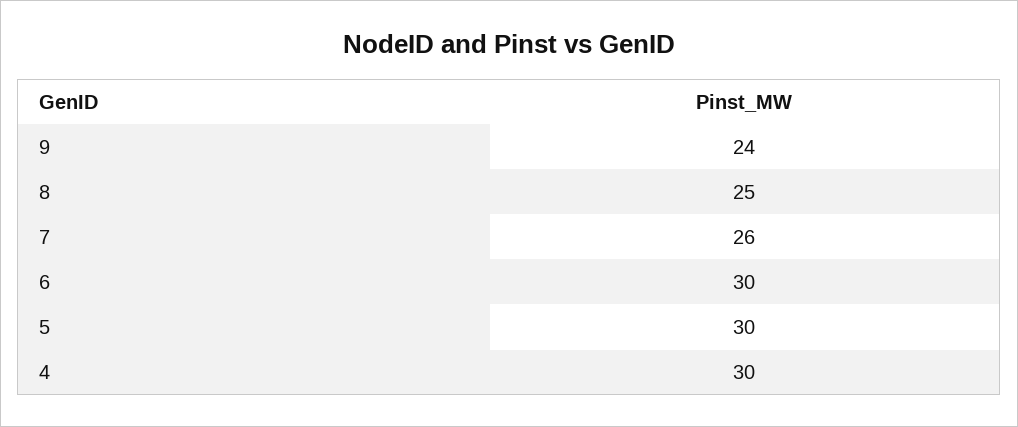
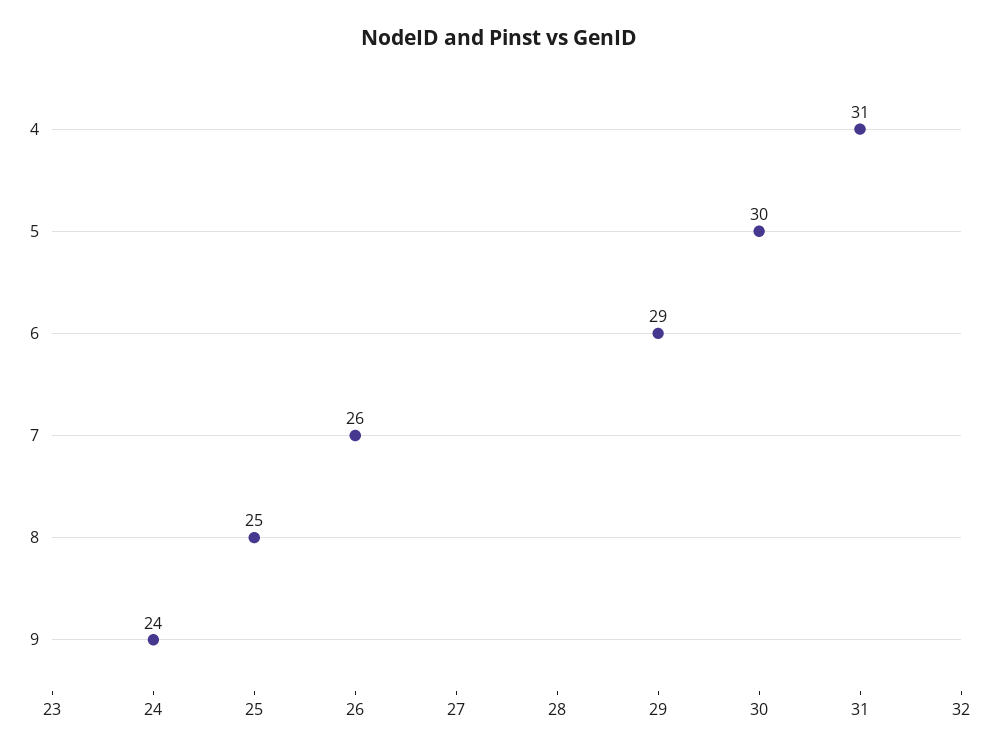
  {
    "9": 24,
    "8": 25,
    "7": 26,
-   "6": 30,
+   "6": 29,
    "5": 30,
-   "4": 30
+   "4": 31
  }

